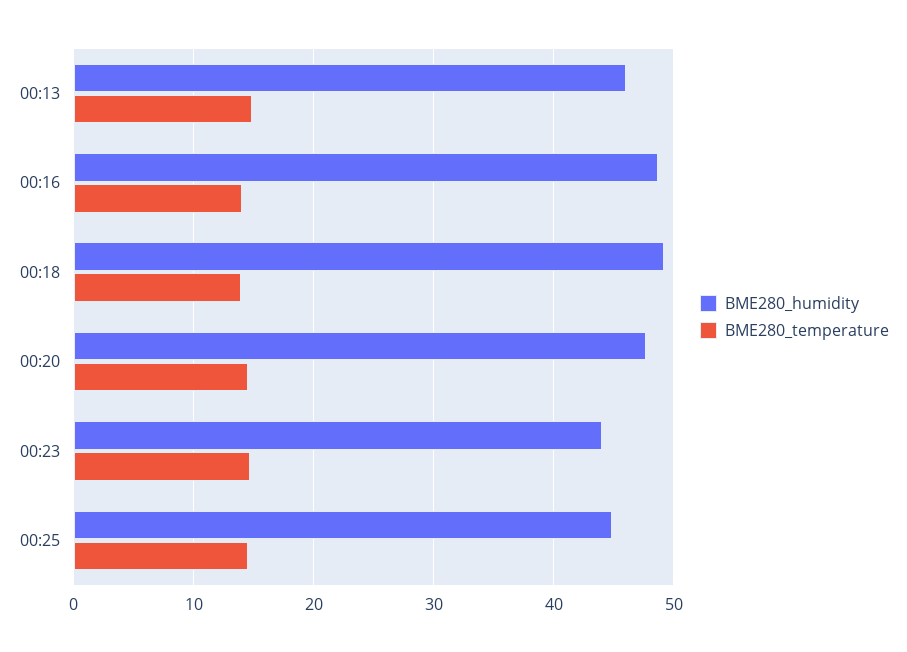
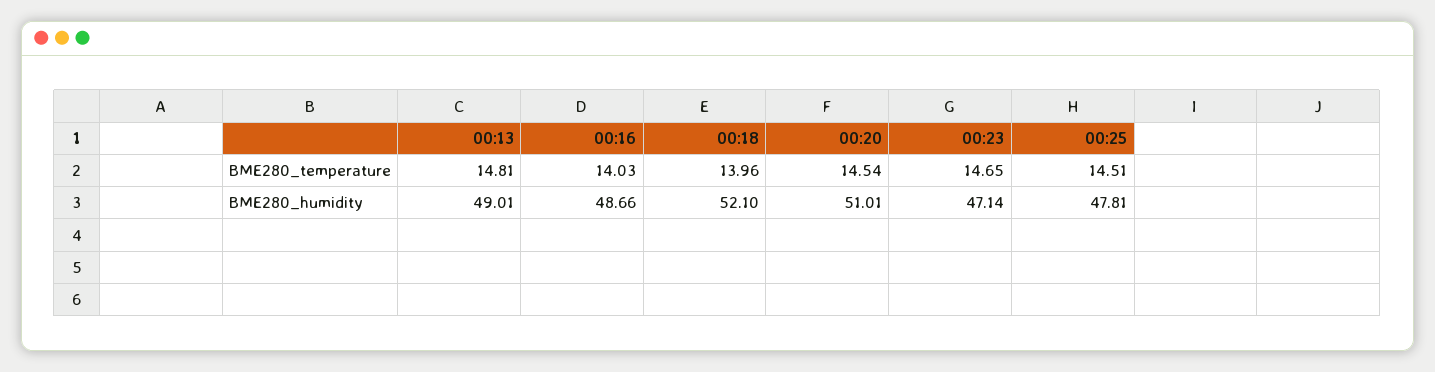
  {
    "BME280_humidity": {
-     "00:13": 46,
+     "00:13": 49.01,
      "00:16": 48.66,
-     "00:18": 49,
+     "00:18": 52.1,
-     "00:20": 48,
+     "00:20": 51.01,
-     "00:23": 44,
+     "00:23": 47.14,
-     "00:25": 45
+     "00:25": 47.81
    },
    "BME280_temperature": {
      "00:13": 14.81,
      "00:16": 14.03,
      "00:18": 13.96,
      "00:20": 14.54,
      "00:23": 14.65,
      "00:25": 14.51
    }
  }

